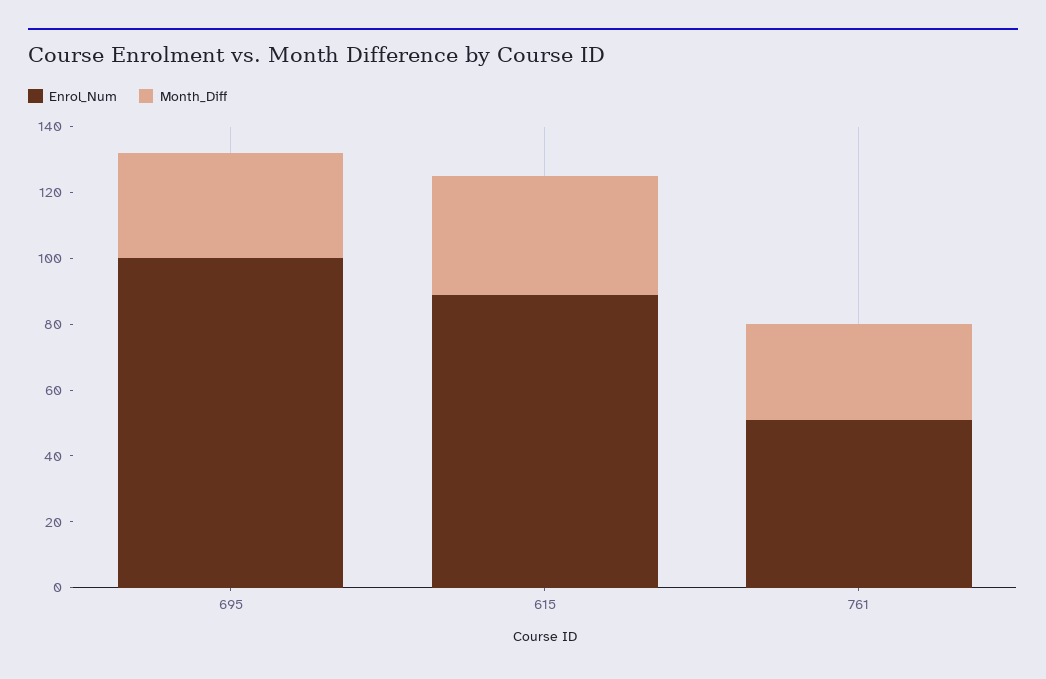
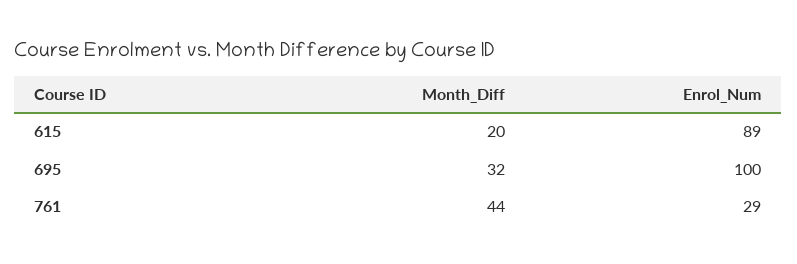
  {
    "Enrol_Num": {
      "695": 100,
      "615": 89,
-     "761": 50
+     "761": 29
    },
    "Month_Diff": {
      "695": 32,
-     "615": 35,
+     "615": 20,
-     "761": 30
+     "761": 44
    }
  }

